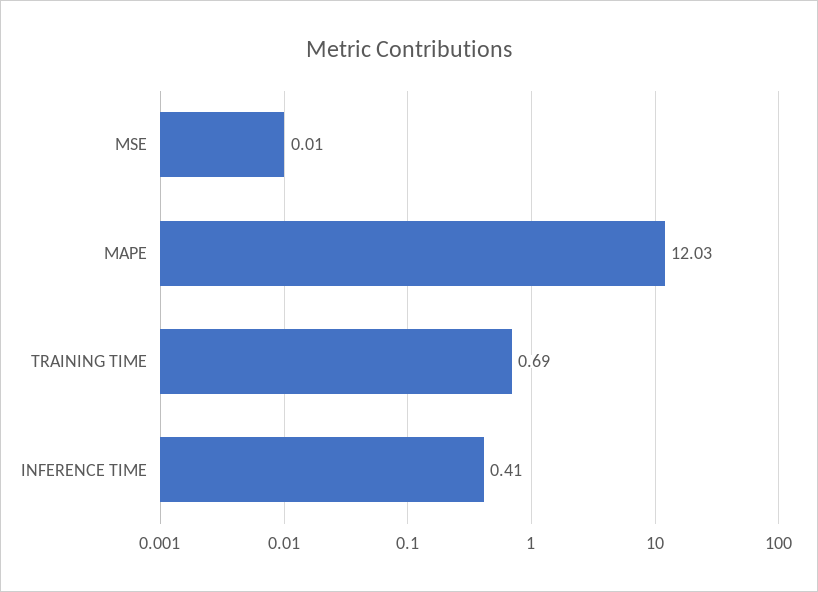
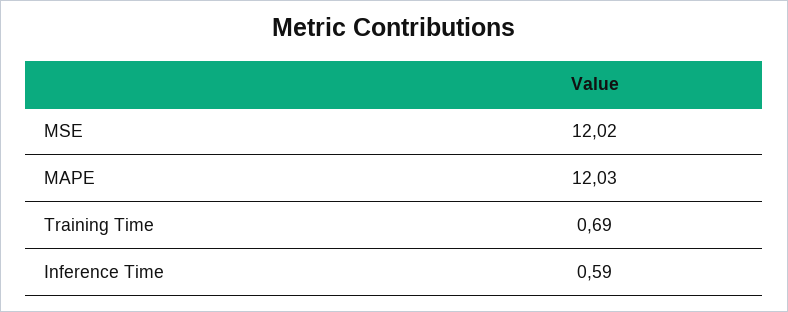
  {
-   "MSE": 0.01,
+   "MSE": 12.02,
    "MAPE": 12.03,
    "TRAINING TIME": 0.69,
-   "INFERENCE TIME": 0.41
+   "INFERENCE TIME": 0.59
  }

